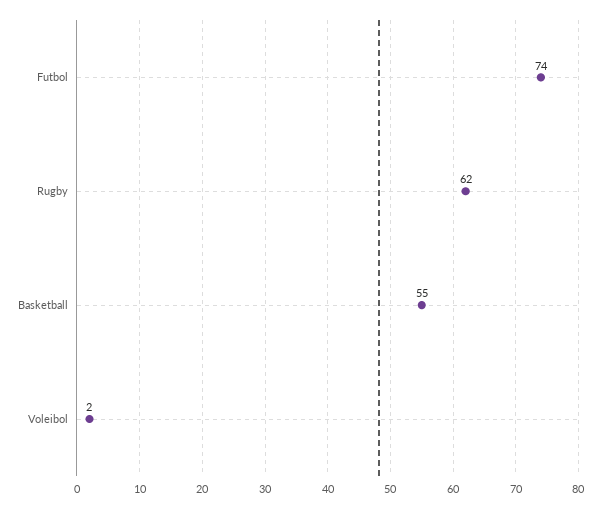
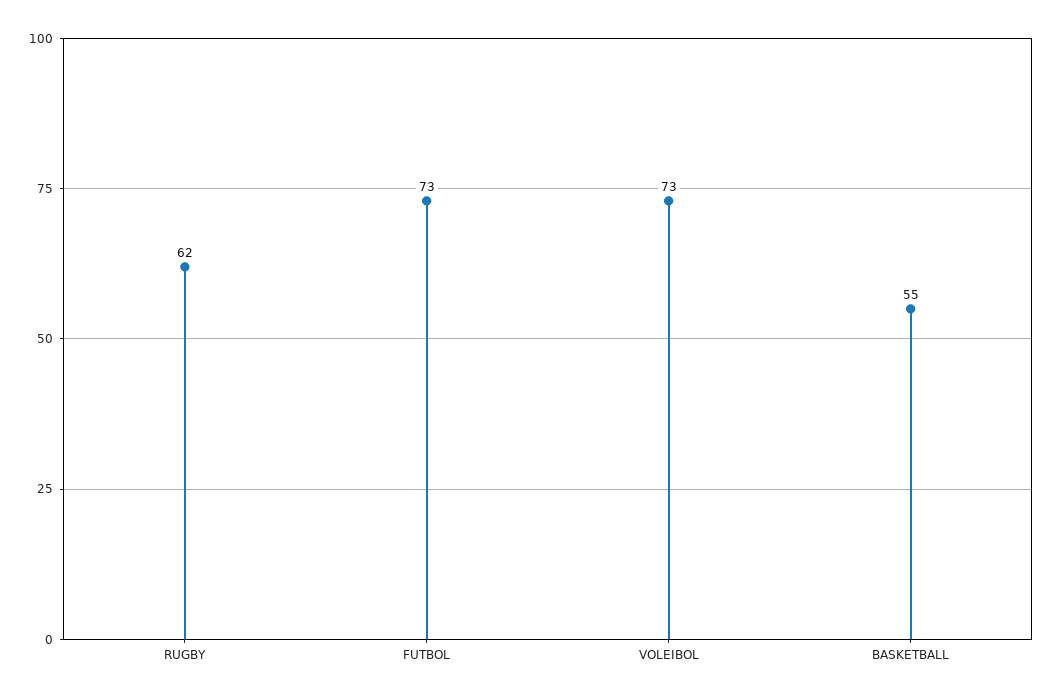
  {
-   "Futbol": 74,
+   "Futbol": 73,
    "Rugby": 62,
    "Basketball": 55,
-   "Voleibol": 2
+   "Voleibol": 73
  }

